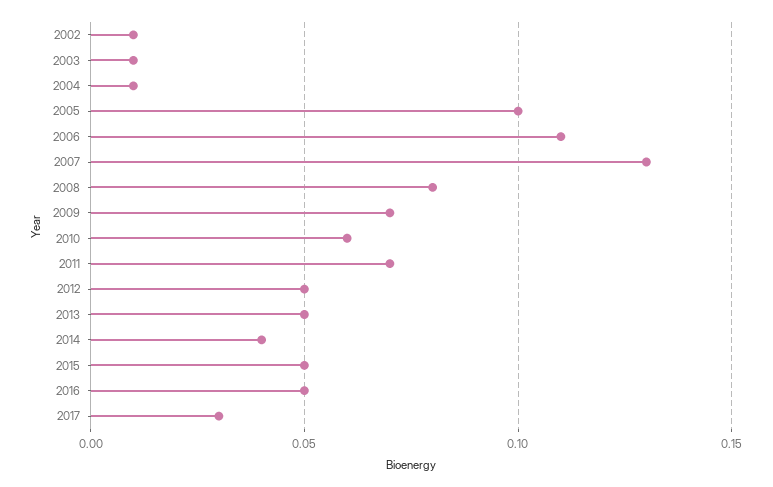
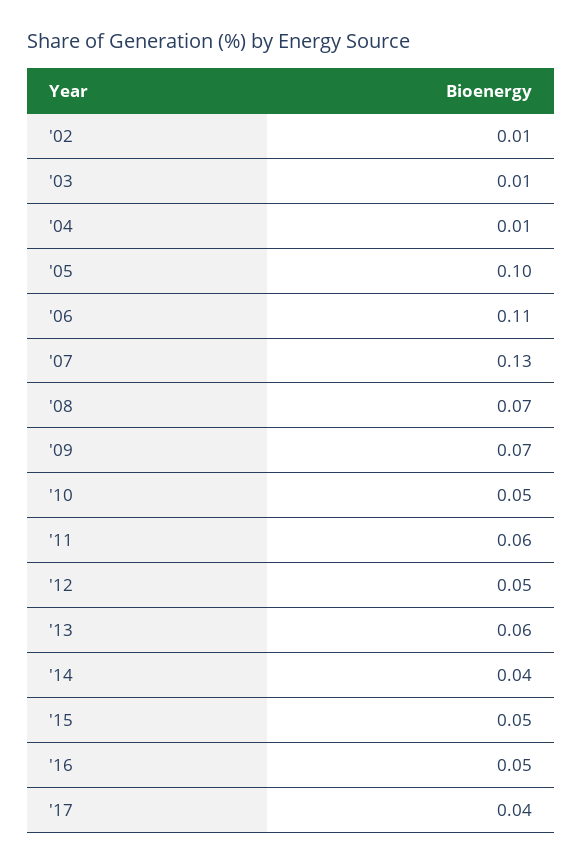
  {
    "2002": 0.01,
    "2003": 0.01,
    "2004": 0.01,
    "2005": 0.1,
    "2006": 0.11,
    "2007": 0.13,
-   "2008": 0.08,
+   "2008": 0.07,
    "2009": 0.07,
-   "2010": 0.06,
+   "2010": 0.05,
-   "2011": 0.07,
+   "2011": 0.06,
    "2012": 0.05,
-   "2013": 0.05,
+   "2013": 0.06,
    "2014": 0.04,
    "2015": 0.05,
    "2016": 0.05,
-   "2017": 0.03
+   "2017": 0.04
  }

